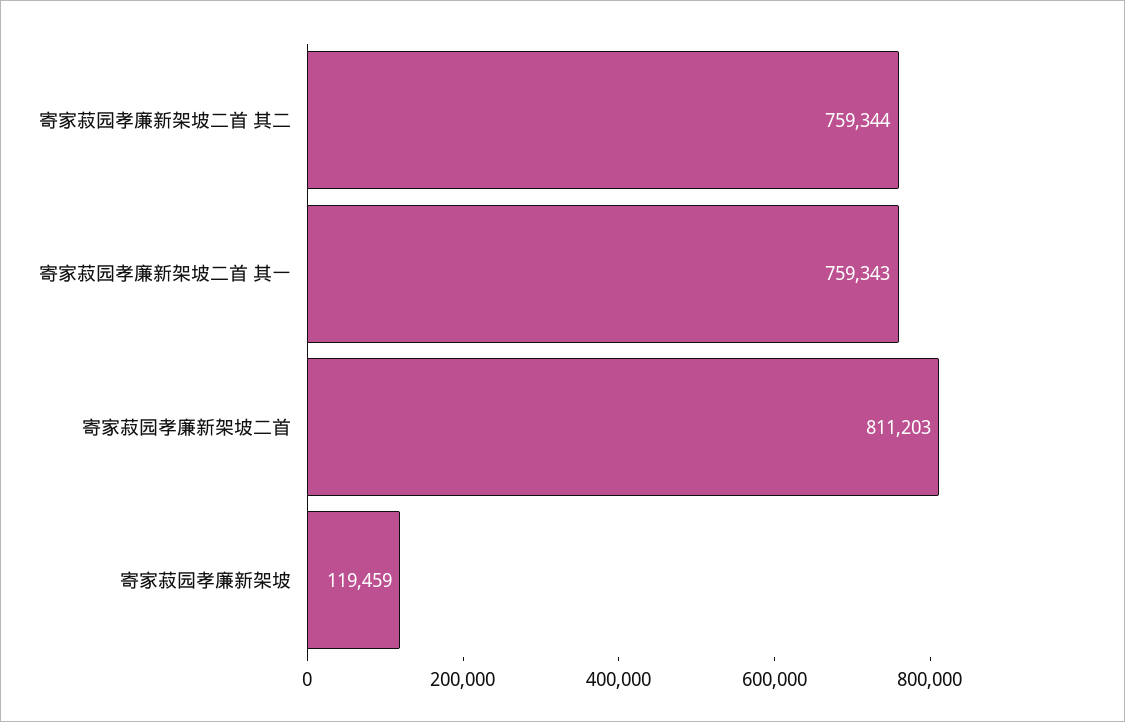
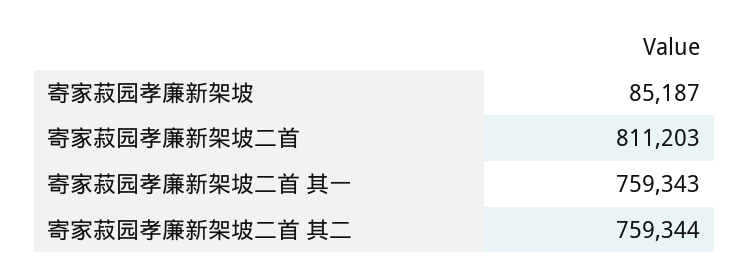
  {
    "寄家菽园孝廉新架坡二首 其二": 759344,
    "寄家菽园孝廉新架坡二首 其一": 759343,
    "寄家菽园孝廉新架坡二首": 811203,
-   "寄家菽园孝廉新架坡": 119459
+   "寄家菽园孝廉新架坡": 85187
  }

